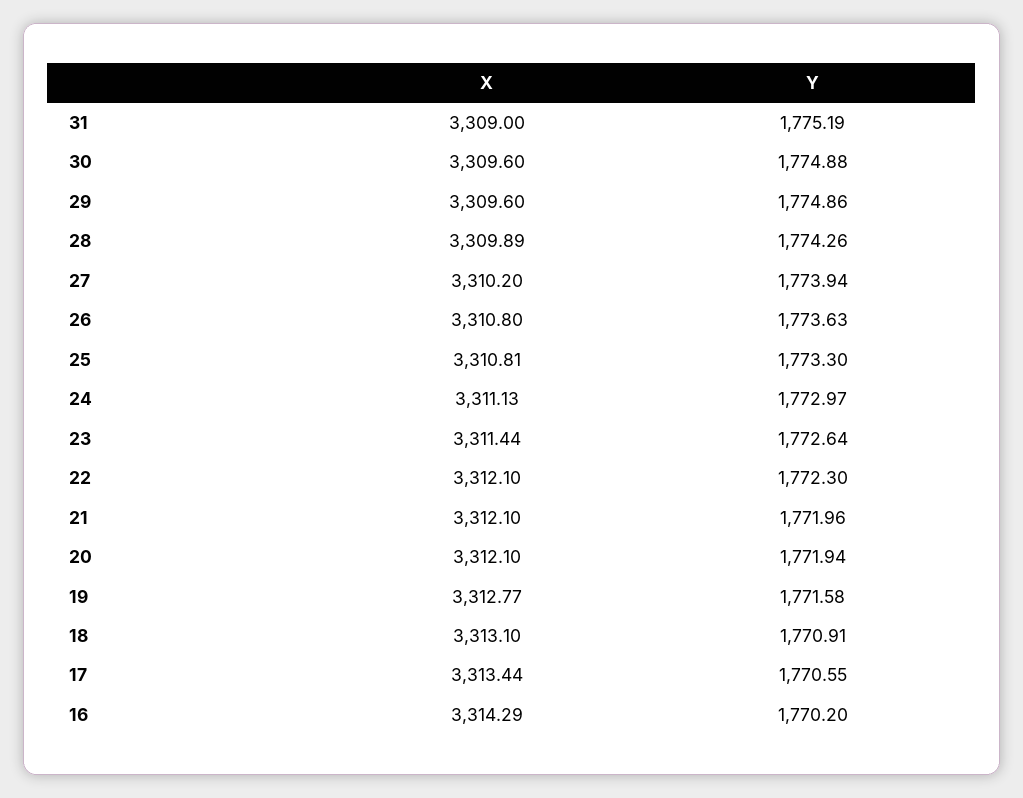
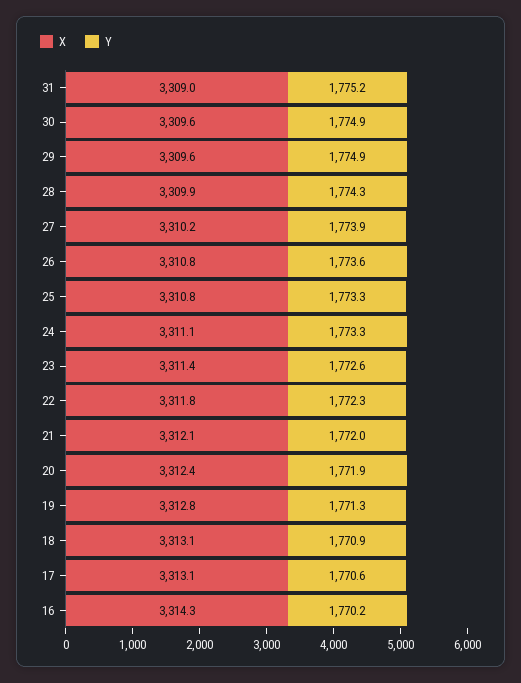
  {
    "X": {
      "31": 3309,
      "30": 3309.6,
      "29": 3309.6,
      "28": 3309.89,
      "27": 3310.2,
      "26": 3310.8,
      "25": 3310.81,
      "24": 3311.13,
      "23": 3311.44,
-     "22": 3312.1,
+     "22": 3311.8,
      "21": 3312.1,
-     "20": 3312.1,
+     "20": 3312.4,
      "19": 3312.77,
      "18": 3313.1,
-     "17": 3313.44,
+     "17": 3313.1,
      "16": 3314.29
    },
    "Y": {
      "31": 1775.19,
      "30": 1774.88,
      "29": 1774.86,
      "28": 1774.26,
      "27": 1773.94,
      "26": 1773.63,
      "25": 1773.3,
-     "24": 1772.97,
+     "24": 1773.3,
      "23": 1772.64,
      "22": 1772.3,
      "21": 1771.96,
      "20": 1771.94,
-     "19": 1771.58,
+     "19": 1771.3,
      "18": 1770.91,
      "17": 1770.55,
      "16": 1770.2
    }
  }

